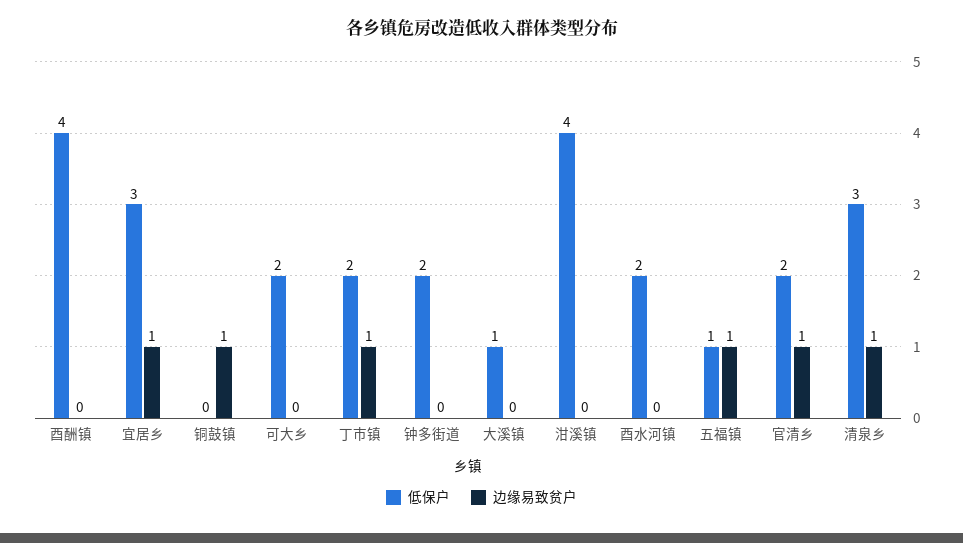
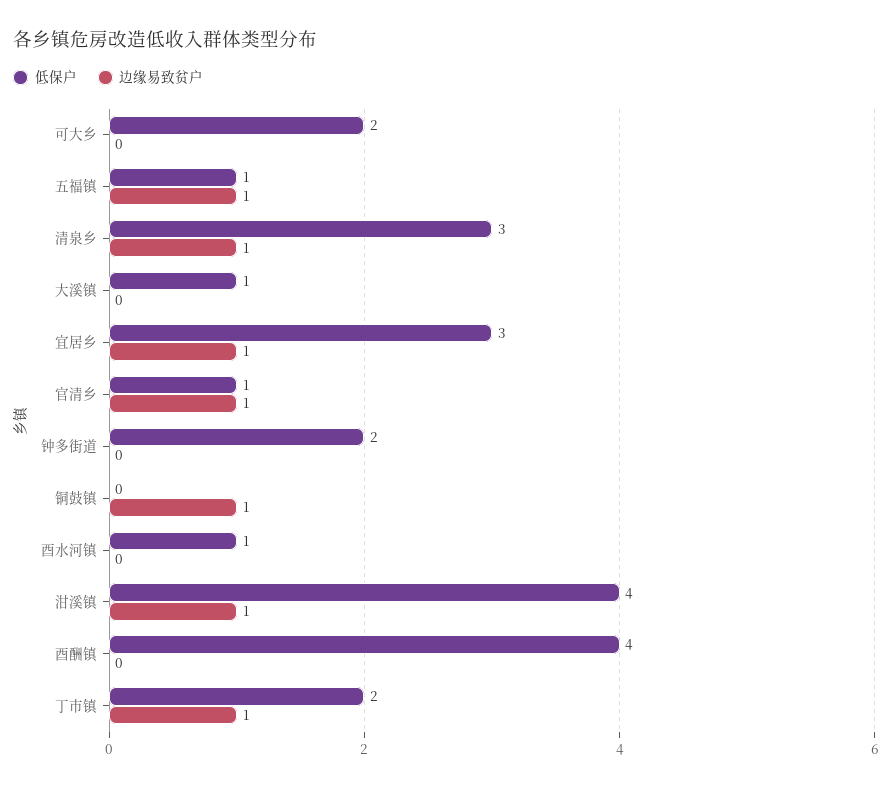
  {
    "低保户": {
      "酉酬镇": 4,
      "宜居乡": 3,
      "铜鼓镇": 0,
      "可大乡": 2,
      "丁市镇": 2,
      "钟多街道": 2,
      "大溪镇": 1,
      "泔溪镇": 4,
-     "酉水河镇": 2,
+     "酉水河镇": 1,
      "五福镇": 1,
-     "官清乡": 2,
+     "官清乡": 1,
      "清泉乡": 3
    },
    "边缘易致贫户": {
      "酉酬镇": 0,
      "宜居乡": 1,
      "铜鼓镇": 1,
      "可大乡": 0,
      "丁市镇": 1,
      "钟多街道": 0,
      "大溪镇": 0,
-     "泔溪镇": 0,
+     "泔溪镇": 1,
      "酉水河镇": 0,
      "五福镇": 1,
      "官清乡": 1,
      "清泉乡": 1
    }
  }

